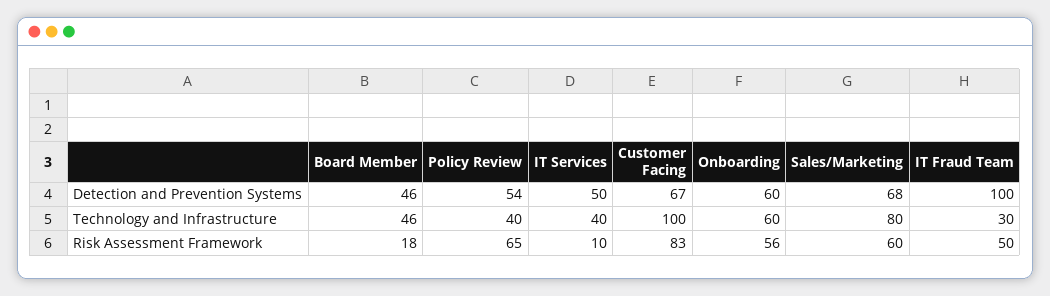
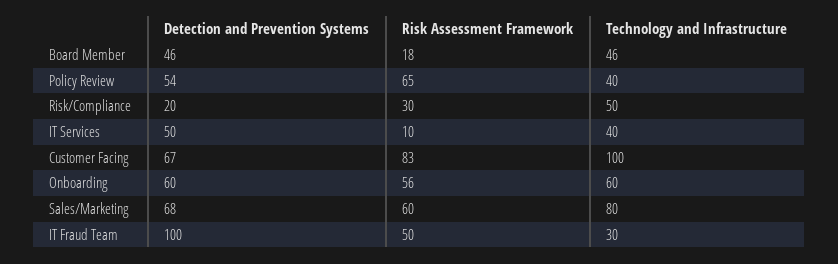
  {
    "Board Member": {
      "Detection and Prevention Systems": 46,
      "Technology and Infrastructure": 46,
      "Risk Assessment Framework": 18
    },
    "Policy Review": {
      "Detection and Prevention Systems": 54,
      "Technology and Infrastructure": 40,
      "Risk Assessment Framework": 65
    },
    "IT Services": {
      "Detection and Prevention Systems": 50,
      "Technology and Infrastructure": 40,
      "Risk Assessment Framework": 10
    },
    "Customer Facing": {
      "Detection and Prevention Systems": 67,
      "Technology and Infrastructure": 100,
      "Risk Assessment Framework": 83
    },
    "Onboarding": {
      "Detection and Prevention Systems": 60,
      "Technology and Infrastructure": 60,
      "Risk Assessment Framework": 56
    },
    "Sales/Marketing": {
      "Detection and Prevention Systems": 68,
      "Technology and Infrastructure": 80,
      "Risk Assessment Framework": 60
    },
    "IT Fraud Team": {
      "Detection and Prevention Systems": 100,
      "Technology and Infrastructure": 30,
      "Risk Assessment Framework": 50
-   }
+   },
+   "Risk/Compliance": {
+     "Detection and Prevention Systems": 20,
+     "Risk Assessment Framework": 30,
+     "Technology and Infrastructure": 50
+   }
  }

